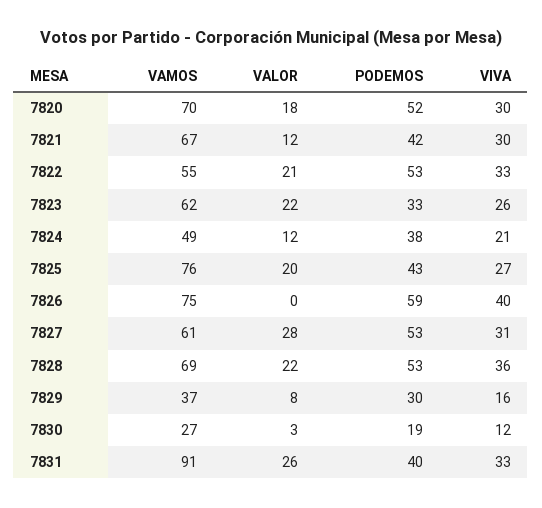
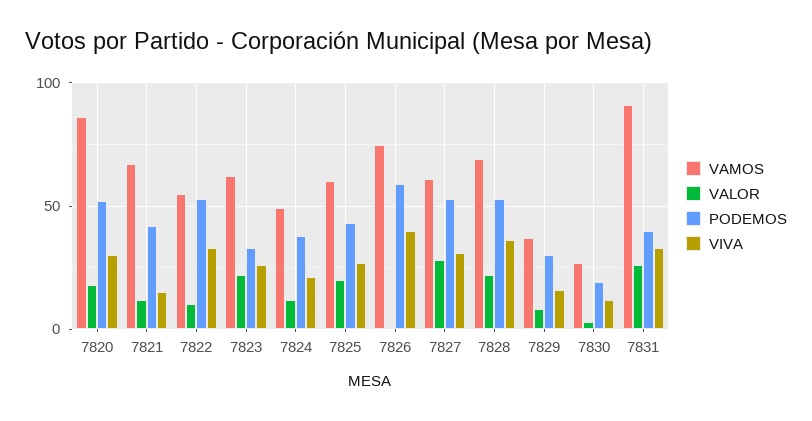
  {
    "VAMOS": {
-     "7820": 70,
+     "7820": 85,
      "7821": 67,
      "7822": 55,
      "7823": 62,
      "7824": 49,
-     "7825": 76,
+     "7825": 60,
      "7826": 75,
      "7827": 61,
      "7828": 69,
      "7829": 37,
      "7830": 27,
      "7831": 91
    },
    "VALOR": {
      "7820": 18,
      "7821": 12,
-     "7822": 21,
+     "7822": 10,
      "7823": 22,
      "7824": 12,
      "7825": 20,
      "7826": 0,
      "7827": 28,
      "7828": 22,
      "7829": 8,
      "7830": 3,
      "7831": 26
    },
    "PODEMOS": {
      "7820": 52,
      "7821": 42,
      "7822": 53,
      "7823": 33,
      "7824": 38,
      "7825": 43,
      "7826": 59,
      "7827": 53,
      "7828": 53,
      "7829": 30,
      "7830": 19,
      "7831": 40
    },
    "VIVA": {
      "7820": 30,
-     "7821": 30,
+     "7821": 15,
      "7822": 33,
      "7823": 26,
      "7824": 21,
      "7825": 27,
      "7826": 40,
      "7827": 31,
      "7828": 36,
      "7829": 16,
      "7830": 12,
      "7831": 33
    }
  }

